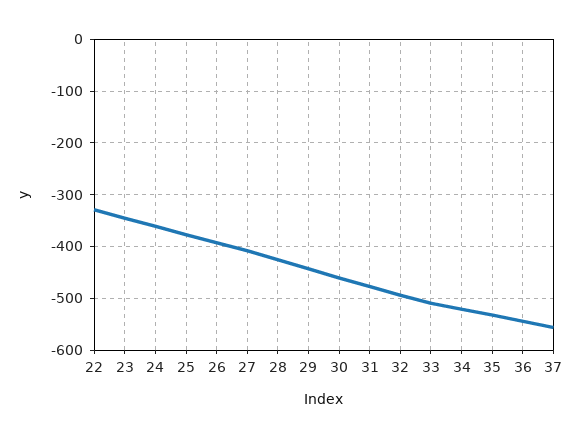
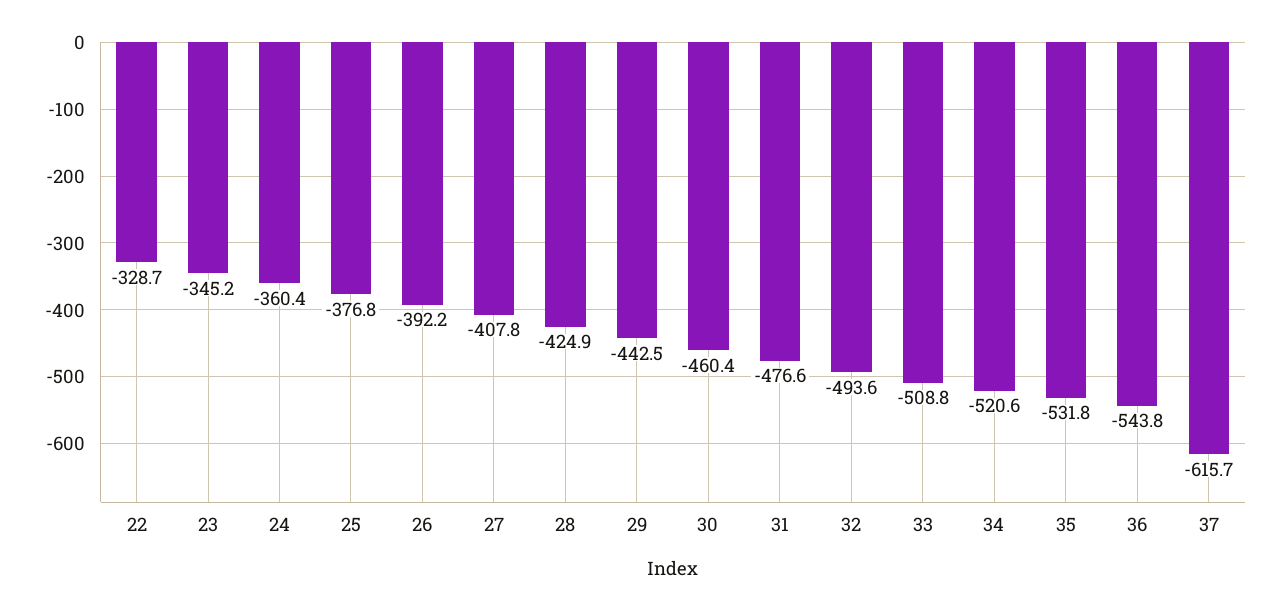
  {
    "22": -328.7,
    "23": -345.2,
    "24": -360.4,
    "25": -376.8,
    "26": -392.2,
    "27": -407.8,
    "28": -424.9,
    "29": -442.5,
    "30": -460.4,
    "31": -476.6,
    "32": -493.6,
    "33": -508.8,
    "34": -520.6,
    "35": -531.8,
    "36": -543.8,
-   "37": -560
+   "37": -615.7
  }

